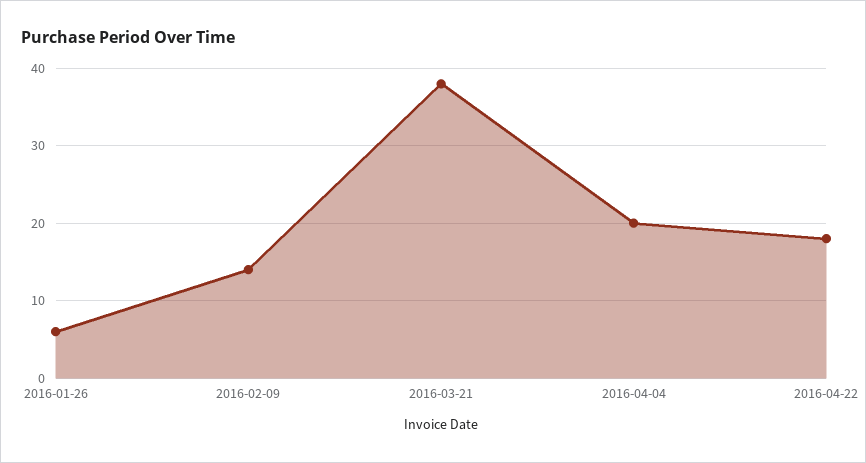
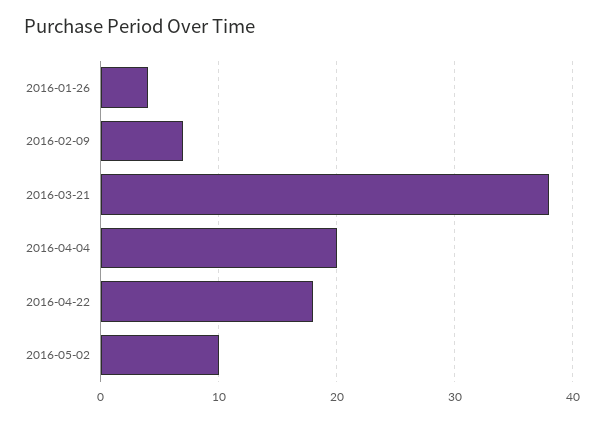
  {
-   "2016-01-26": 6,
+   "2016-01-26": 4,
-   "2016-02-09": 14,
+   "2016-02-09": 7,
    "2016-03-21": 38,
    "2016-04-04": 20,
-   "2016-04-22": 18
+   "2016-04-22": 18,
+   "2016-05-02": 10
  }

